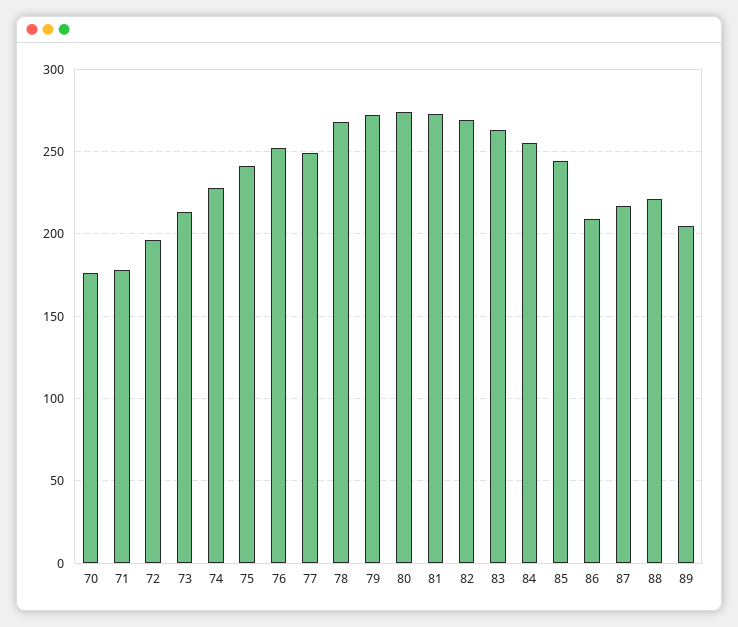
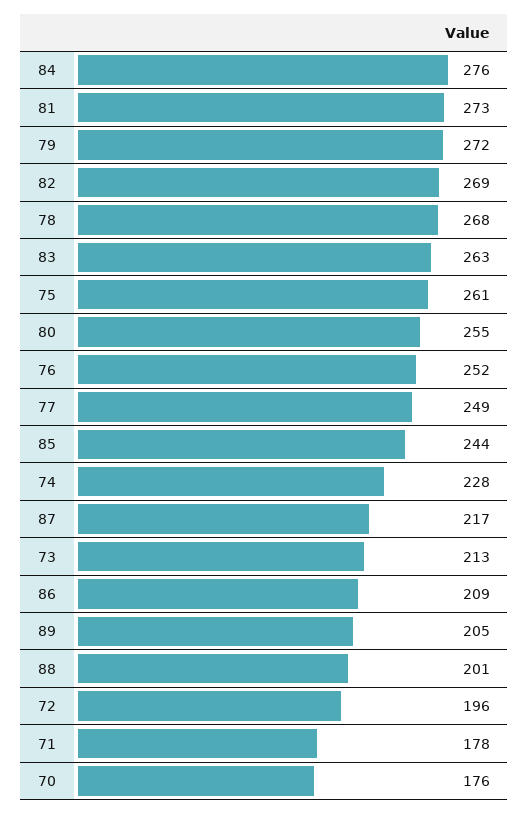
  {
    "70": 176,
    "71": 178,
    "72": 196,
    "73": 213,
    "74": 228,
-   "75": 240,
+   "75": 261,
    "76": 252,
    "77": 249,
    "78": 268,
    "79": 272,
-   "80": 275,
+   "80": 255,
    "81": 273,
    "82": 269,
    "83": 263,
-   "84": 255,
+   "84": 276,
    "85": 244,
    "86": 209,
    "87": 217,
-   "88": 220,
+   "88": 201,
    "89": 205
  }

